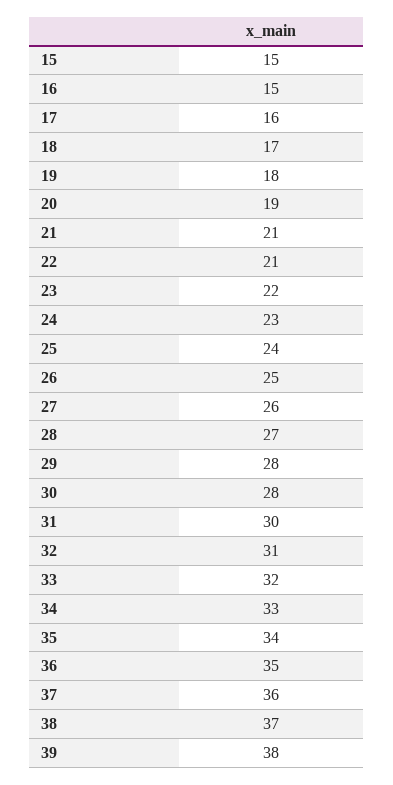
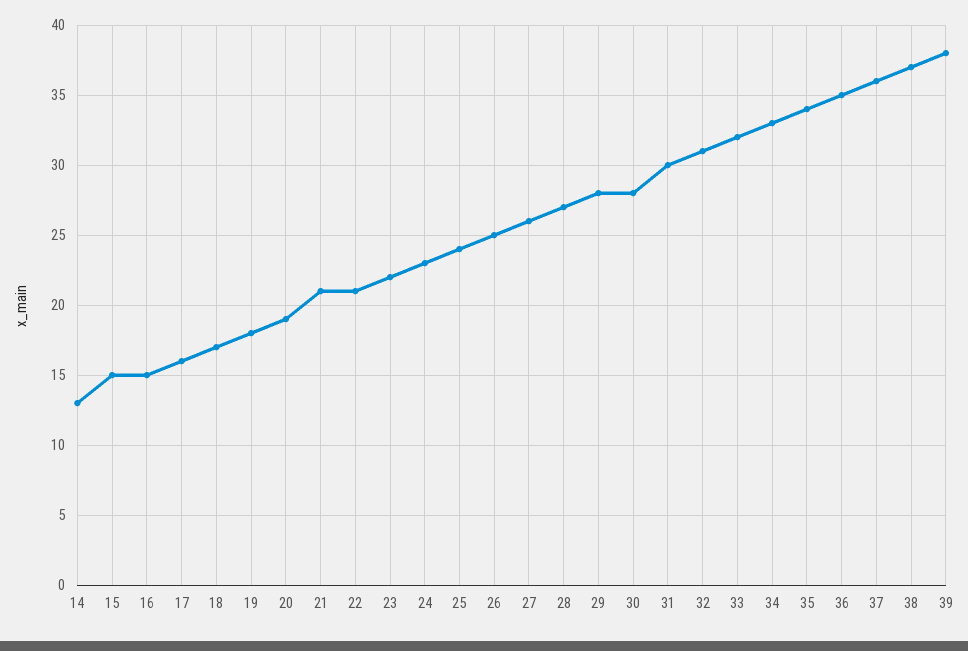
  {
    "15": 15,
    "16": 15,
    "17": 16,
    "18": 17,
    "19": 18,
    "20": 19,
    "21": 21,
    "22": 21,
    "23": 22,
    "24": 23,
    "25": 24,
    "26": 25,
    "27": 26,
    "28": 27,
    "29": 28,
    "30": 28,
    "31": 30,
    "32": 31,
    "33": 32,
    "34": 33,
    "35": 34,
    "36": 35,
    "37": 36,
    "38": 37,
-   "39": 38
+   "39": 38,
+   "14": 13
  }

